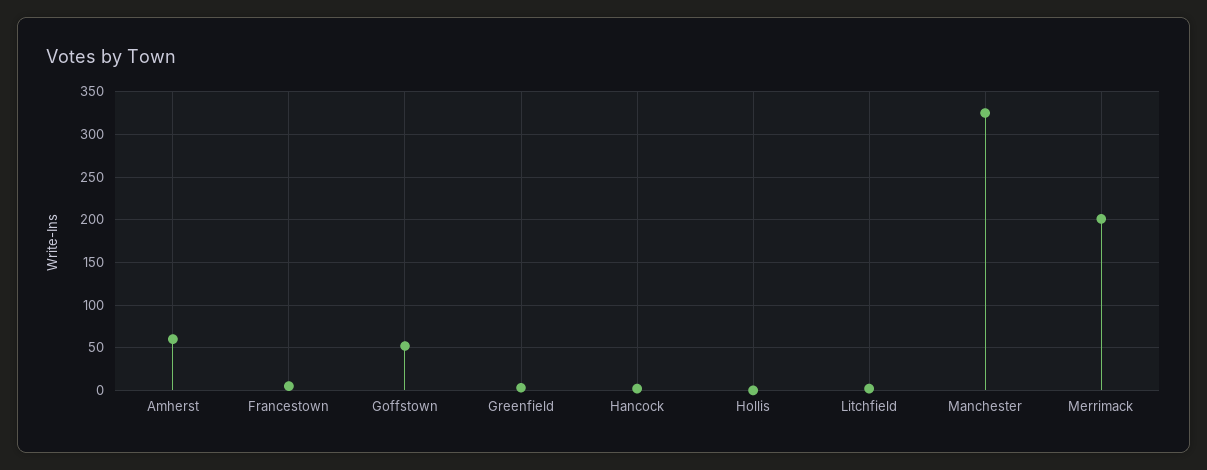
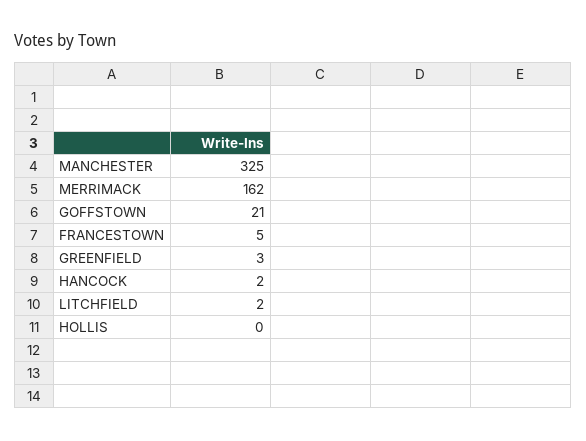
  {
-   "Amherst": 60,
    "Francestown": 5,
-   "Goffstown": 50,
+   "Goffstown": 21,
    "Greenfield": 3,
    "Hancock": 2,
    "Hollis": 0,
    "Litchfield": 2,
    "Manchester": 325,
-   "Merrimack": 200
+   "Merrimack": 162
  }

